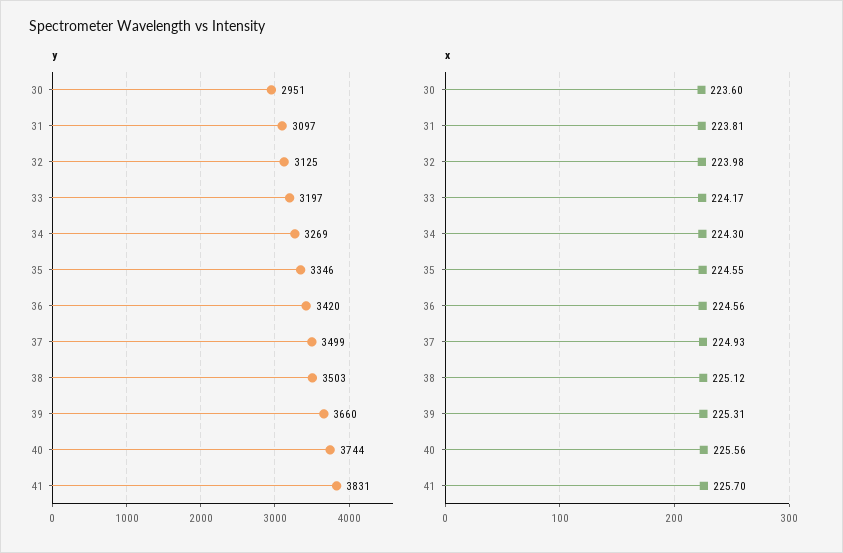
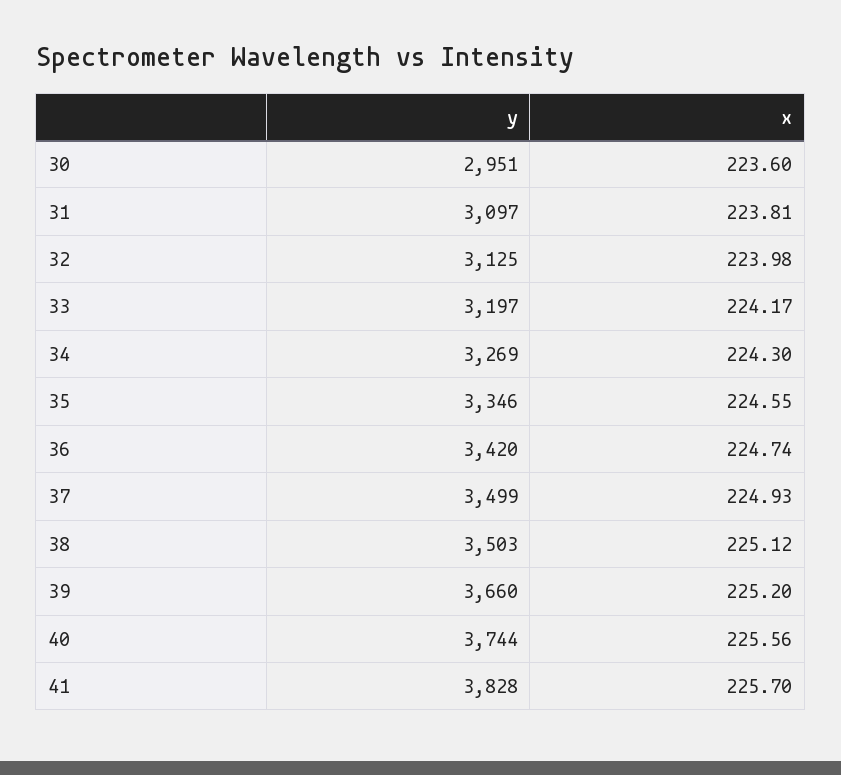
  {
    "y": {
      "30": 2951,
      "31": 3097,
      "32": 3125,
      "33": 3197,
      "34": 3269,
      "35": 3346,
      "36": 3420,
      "37": 3499,
      "38": 3503,
      "39": 3660,
      "40": 3744,
-     "41": 3831
+     "41": 3828
    },
    "x": {
      "30": 223.6,
      "31": 223.81,
      "32": 223.98,
      "33": 224.17,
      "34": 224.3,
      "35": 224.55,
-     "36": 224.56,
+     "36": 224.74,
      "37": 224.93,
      "38": 225.12,
-     "39": 225.31,
+     "39": 225.2,
      "40": 225.56,
      "41": 225.7
    }
  }

